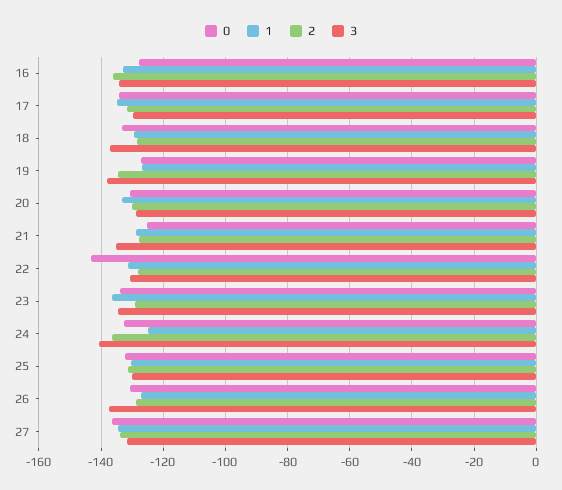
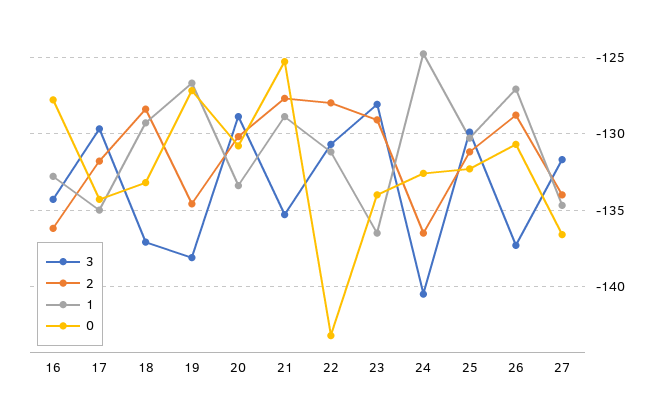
  {
    "0": {
      "16": -128,
      "17": -134.5,
      "18": -133,
      "19": -127,
      "20": -131,
      "21": -125.5,
      "22": -143,
      "23": -134,
      "24": -132.5,
      "25": -132.5,
      "26": -130.5,
      "27": -136.5
    },
    "1": {
      "16": -133,
      "17": -135,
      "18": -129.5,
      "19": -126.5,
      "20": -133.5,
      "21": -129,
      "22": -131,
      "23": -136.5,
      "24": -125,
      "25": -130.5,
      "26": -127,
      "27": -134.5
    },
    "2": {
      "16": -136,
      "17": -132,
      "18": -128.5,
      "19": -134.5,
      "20": -130,
      "21": -127.5,
      "22": -128,
      "23": -129,
      "24": -136.5,
      "25": -131,
      "26": -129,
      "27": -134
    },
    "3": {
      "16": -134.5,
      "17": -129.5,
      "18": -137,
      "19": -138,
      "20": -129,
      "21": -135.5,
      "22": -130.5,
-     "23": -134,
+     "23": -128,
      "24": -140.5,
      "25": -130,
      "26": -137.5,
      "27": -131.5
    }
  }

